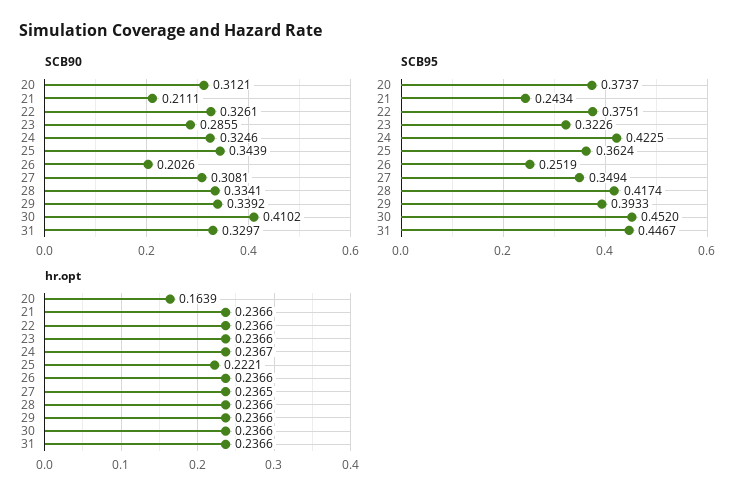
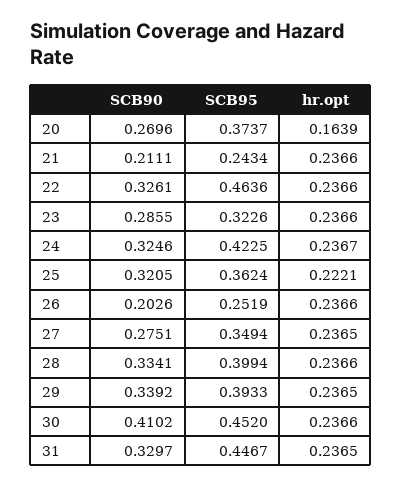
  {
    "SCB90": {
-     "20": 0.3121,
+     "20": 0.2696,
      "21": 0.2111,
      "22": 0.3261,
      "23": 0.2855,
      "24": 0.3246,
-     "25": 0.3439,
+     "25": 0.3205,
      "26": 0.2026,
-     "27": 0.3081,
+     "27": 0.2751,
      "28": 0.3341,
      "29": 0.3392,
      "30": 0.4102,
      "31": 0.3297
    },
    "SCB95": {
      "20": 0.3737,
      "21": 0.2434,
-     "22": 0.3751,
+     "22": 0.4636,
      "23": 0.3226,
      "24": 0.4225,
      "25": 0.3624,
      "26": 0.2519,
      "27": 0.3494,
-     "28": 0.4174,
+     "28": 0.3994,
      "29": 0.3933,
      "30": 0.452,
      "31": 0.4467
    },
    "hr.opt": {
      "20": 0.1639,
      "21": 0.2366,
      "22": 0.2366,
      "23": 0.2366,
      "24": 0.2367,
      "25": 0.2221,
      "26": 0.2366,
      "27": 0.2365,
      "28": 0.2366,
-     "29": 0.2366,
+     "29": 0.2365,
      "30": 0.2366,
-     "31": 0.2366
+     "31": 0.2365
    }
  }

